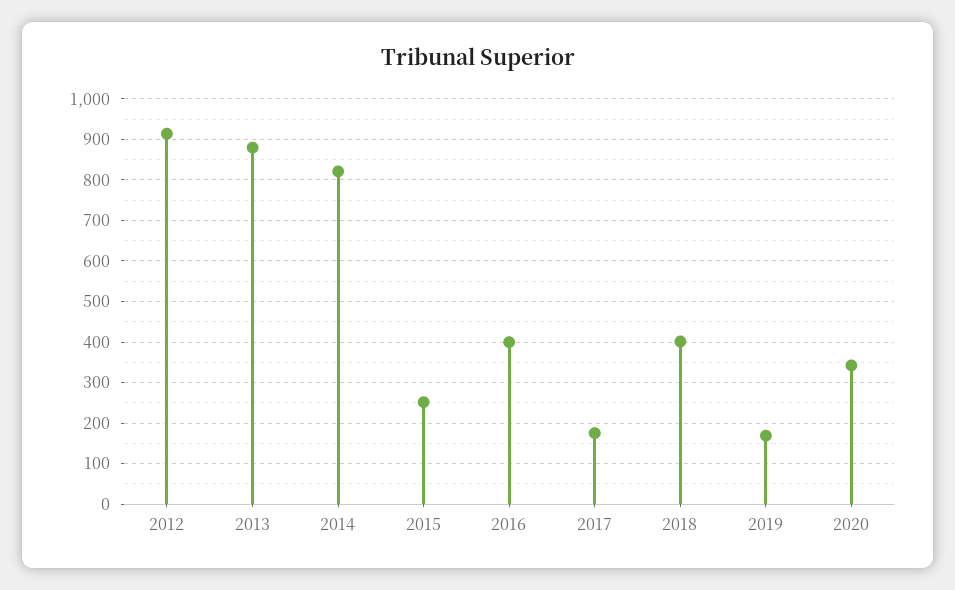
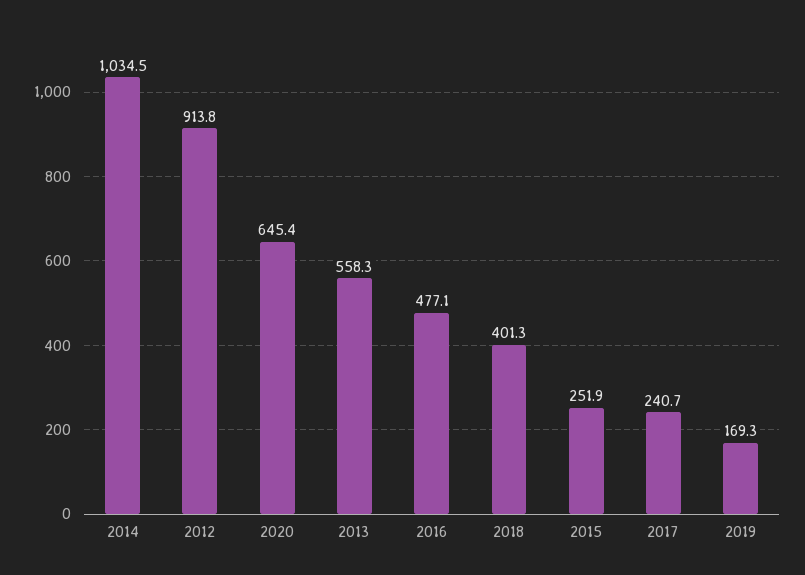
  {
    "2012": 913.8,
-   "2013": 880,
+   "2013": 558.3,
-   "2014": 820,
+   "2014": 1034.5,
    "2015": 251.9,
-   "2016": 400,
+   "2016": 477.1,
-   "2017": 180,
+   "2017": 240.7,
    "2018": 401.3,
    "2019": 169.3,
-   "2020": 340
+   "2020": 645.4
  }

